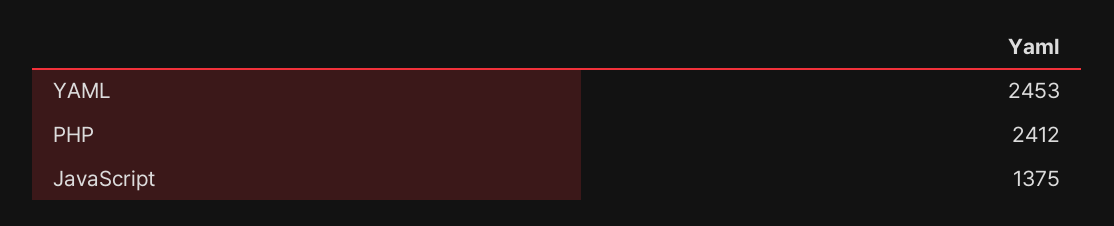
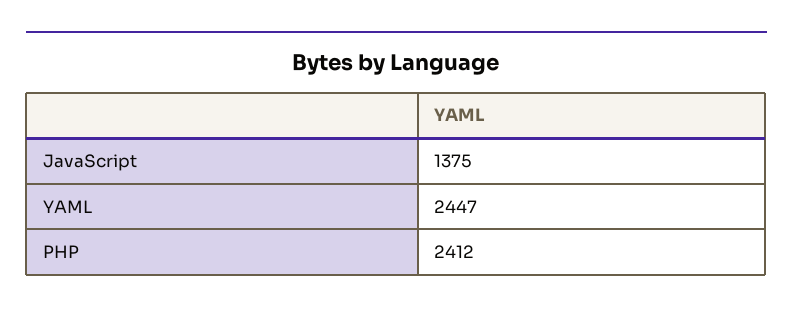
  {
-   "YAML": 2453,
+   "YAML": 2447,
    "PHP": 2412,
    "JavaScript": 1375
  }

